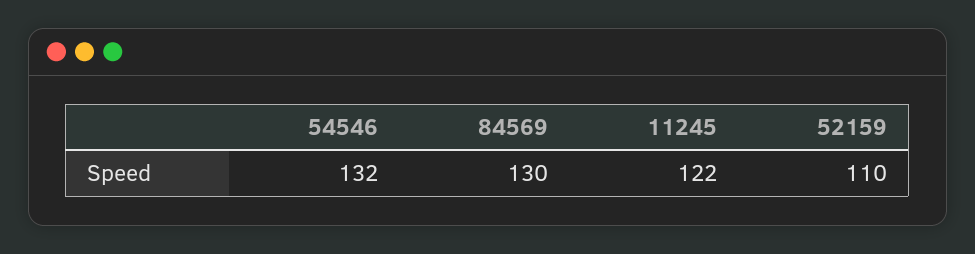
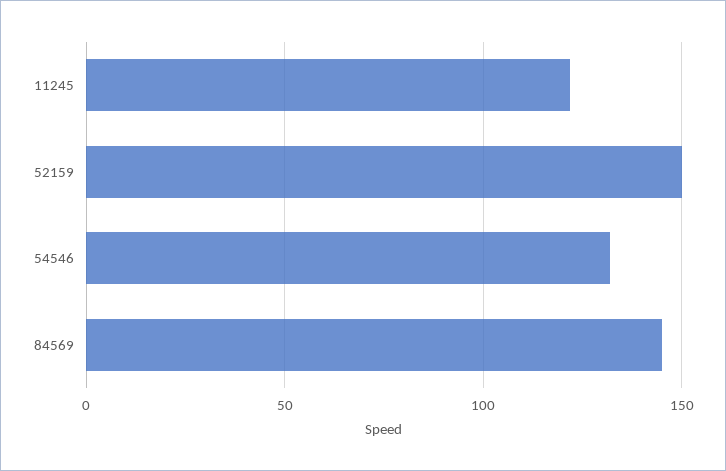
  {
    "54546": 132,
-   "84569": 130,
+   "84569": 145,
    "11245": 122,
-   "52159": 110
+   "52159": 150
  }

